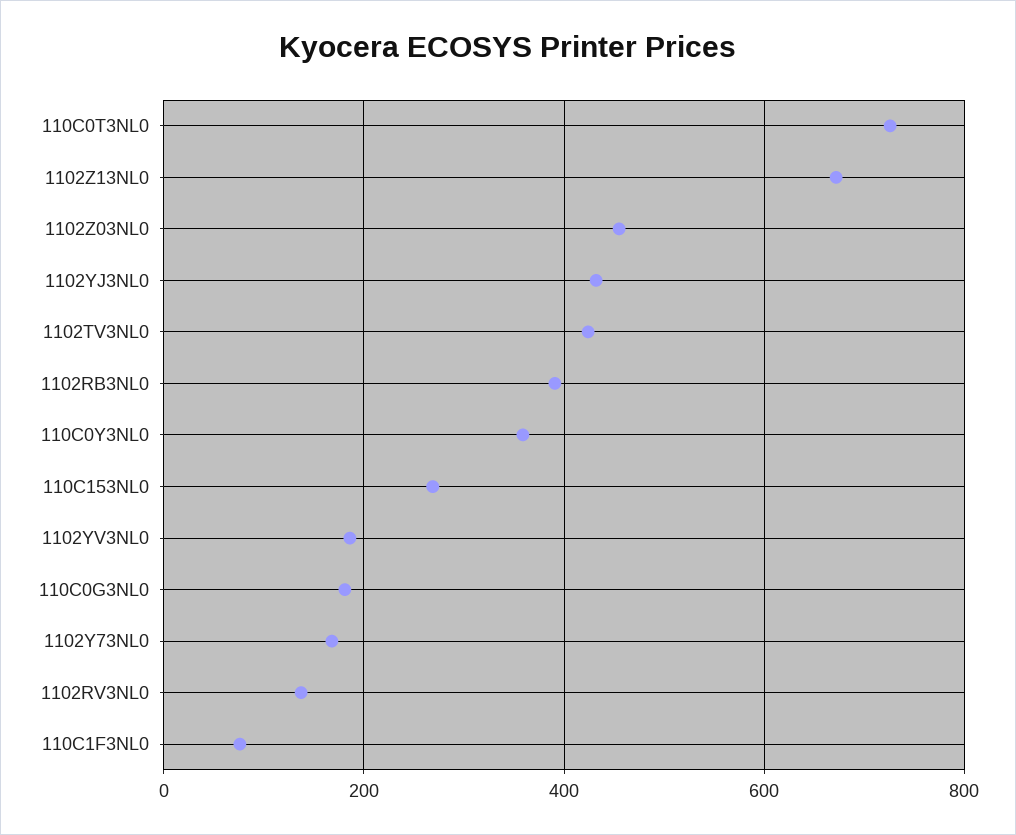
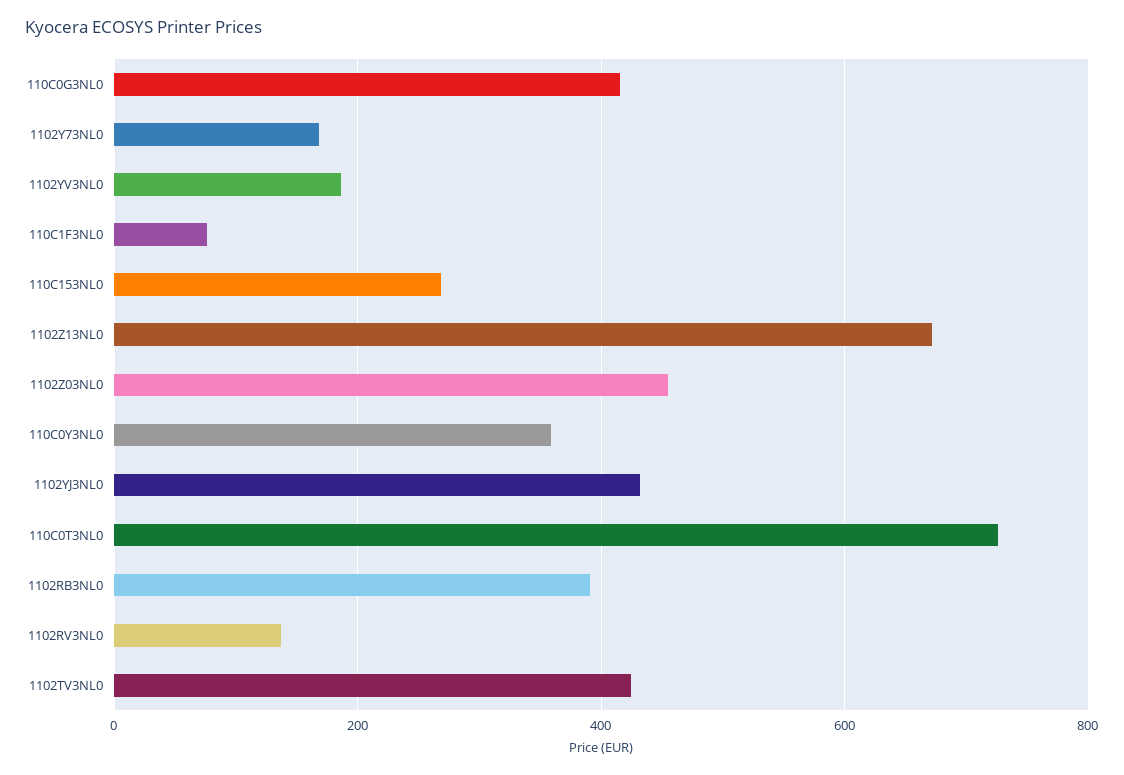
  {
    "110C0T3NL0": 720,
    "1102Z13NL0": 680,
    "1102Z03NL0": 460,
    "1102YJ3NL0": 440,
    "1102TV3NL0": 420,
    "1102RB3NL0": 400,
    "110C0Y3NL0": 360,
    "110C153NL0": 260,
    "1102YV3NL0": 180,
-   "110C0G3NL0": 180,
+   "110C0G3NL0": 420,
    "1102Y73NL0": 160,
    "1102RV3NL0": 140,
    "110C1F3NL0": 80
  }

